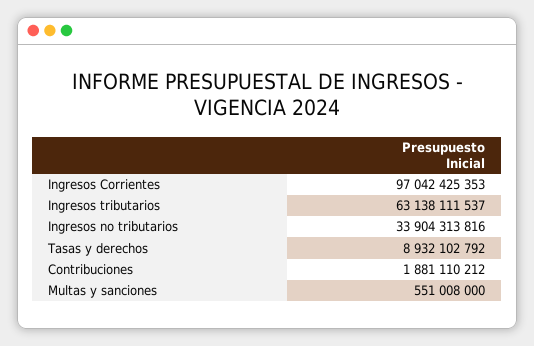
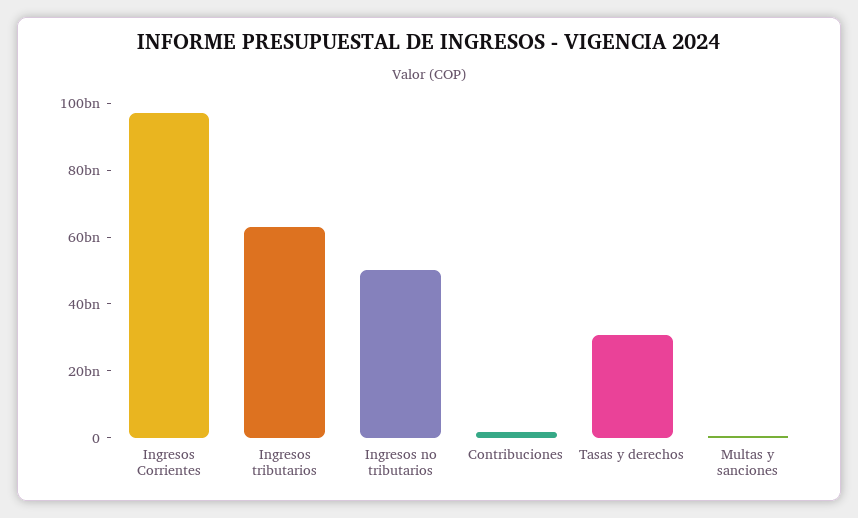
  {
    "Ingresos Corrientes": 97042425353,
    "Ingresos tributarios": 63138111537,
-   "Ingresos no tributarios": 33904313816,
+   "Ingresos no tributarios": 50000000000,
-   "Tasas y derechos": 8932102792,
+   "Tasas y derechos": 30000000000,
    "Contribuciones": 1881110212,
    "Multas y sanciones": 551008000
  }

